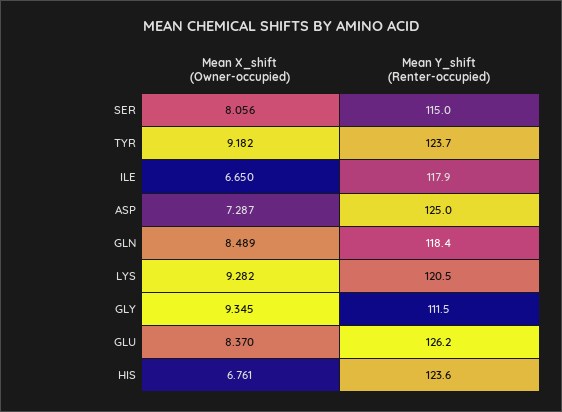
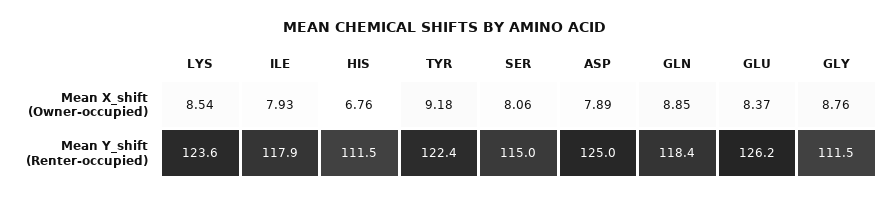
  {
    "Mean X_shift (Owner-occupied)": {
      "SER": 8.056,
      "TYR": 9.182,
-     "ILE": 6.65,
+     "ILE": 7.93,
-     "ASP": 7.287,
+     "ASP": 7.89,
-     "GLN": 8.489,
+     "GLN": 8.85,
-     "LYS": 9.282,
+     "LYS": 8.54,
-     "GLY": 9.345,
+     "GLY": 8.76,
      "GLU": 8.37,
      "HIS": 6.761
    },
    "Mean Y_shift (Renter-occupied)": {
      "SER": 115,
-     "TYR": 123.7,
+     "TYR": 122.4,
      "ILE": 117.9,
      "ASP": 125,
      "GLN": 118.4,
-     "LYS": 120.5,
+     "LYS": 123.6,
      "GLY": 111.5,
      "GLU": 126.2,
-     "HIS": 123.6
+     "HIS": 111.5
    }
  }

